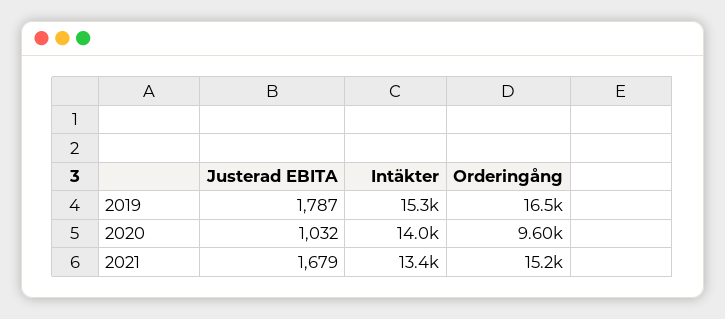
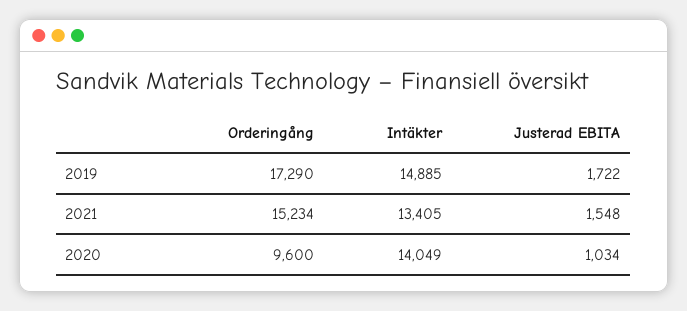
  {
    "Justerad EBITA": {
-     "2019": 1787,
+     "2019": 1722,
-     "2020": 1032,
+     "2020": 1034,
-     "2021": 1679
+     "2021": 1548
    },
    "Intäkter": {
-     "2019": 15300,
+     "2019": 14885,
      "2020": 14049,
      "2021": 13405
    },
    "Orderingång": {
-     "2019": 16500,
+     "2019": 17290,
      "2020": 9600,
      "2021": 15234
    }
  }

